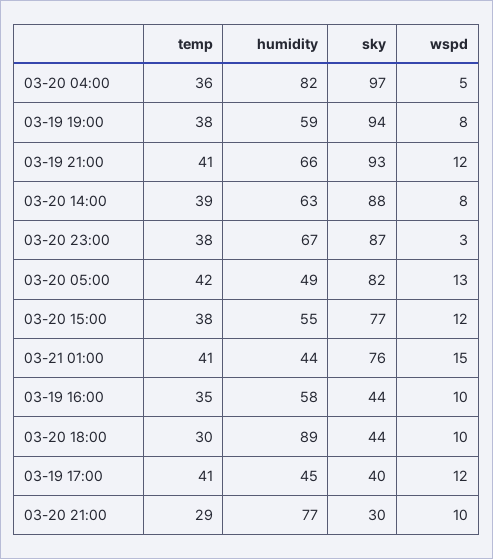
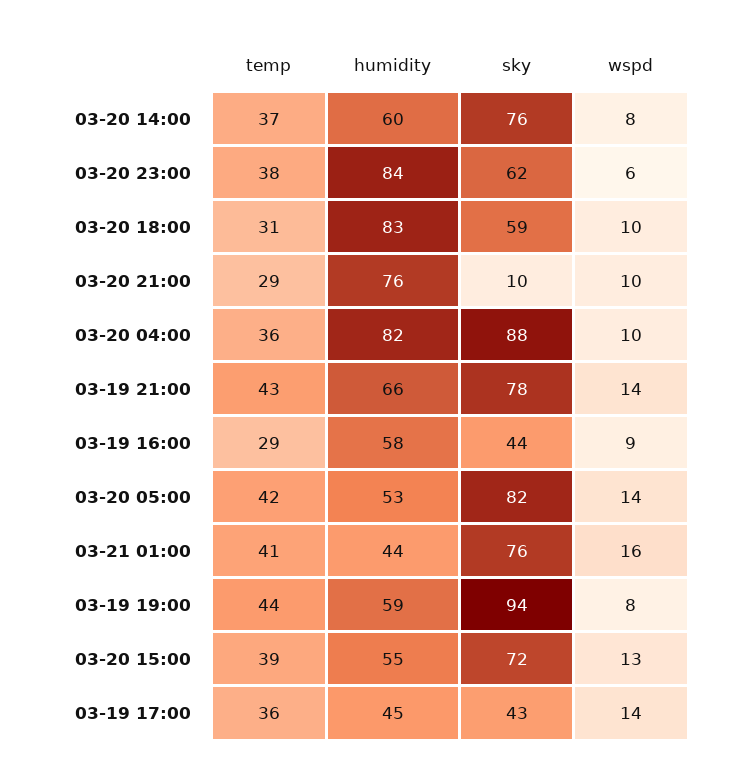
  {
    "temp": {
      "03-20 04:00": 36,
-     "03-19 19:00": 38,
+     "03-19 19:00": 44,
-     "03-19 21:00": 41,
+     "03-19 21:00": 43,
-     "03-20 14:00": 39,
+     "03-20 14:00": 37,
      "03-20 23:00": 38,
      "03-20 05:00": 42,
-     "03-20 15:00": 38,
+     "03-20 15:00": 39,
      "03-21 01:00": 41,
-     "03-19 16:00": 35,
+     "03-19 16:00": 29,
-     "03-20 18:00": 30,
+     "03-20 18:00": 31,
-     "03-19 17:00": 41,
+     "03-19 17:00": 36,
      "03-20 21:00": 29
    },
    "humidity": {
      "03-20 04:00": 82,
      "03-19 19:00": 59,
      "03-19 21:00": 66,
-     "03-20 14:00": 63,
+     "03-20 14:00": 60,
-     "03-20 23:00": 67,
+     "03-20 23:00": 84,
-     "03-20 05:00": 49,
+     "03-20 05:00": 53,
      "03-20 15:00": 55,
      "03-21 01:00": 44,
      "03-19 16:00": 58,
-     "03-20 18:00": 89,
+     "03-20 18:00": 83,
      "03-19 17:00": 45,
-     "03-20 21:00": 77
+     "03-20 21:00": 76
    },
    "sky": {
-     "03-20 04:00": 97,
+     "03-20 04:00": 88,
      "03-19 19:00": 94,
-     "03-19 21:00": 93,
+     "03-19 21:00": 78,
-     "03-20 14:00": 88,
+     "03-20 14:00": 76,
-     "03-20 23:00": 87,
+     "03-20 23:00": 62,
      "03-20 05:00": 82,
-     "03-20 15:00": 77,
+     "03-20 15:00": 72,
      "03-21 01:00": 76,
      "03-19 16:00": 44,
-     "03-20 18:00": 44,
+     "03-20 18:00": 59,
-     "03-19 17:00": 40,
+     "03-19 17:00": 43,
-     "03-20 21:00": 30
+     "03-20 21:00": 10
    },
    "wspd": {
-     "03-20 04:00": 5,
+     "03-20 04:00": 10,
      "03-19 19:00": 8,
-     "03-19 21:00": 12,
+     "03-19 21:00": 14,
      "03-20 14:00": 8,
-     "03-20 23:00": 3,
+     "03-20 23:00": 6,
-     "03-20 05:00": 13,
+     "03-20 05:00": 14,
-     "03-20 15:00": 12,
+     "03-20 15:00": 13,
-     "03-21 01:00": 15,
+     "03-21 01:00": 16,
-     "03-19 16:00": 10,
+     "03-19 16:00": 9,
      "03-20 18:00": 10,
-     "03-19 17:00": 12,
+     "03-19 17:00": 14,
      "03-20 21:00": 10
    }
  }

